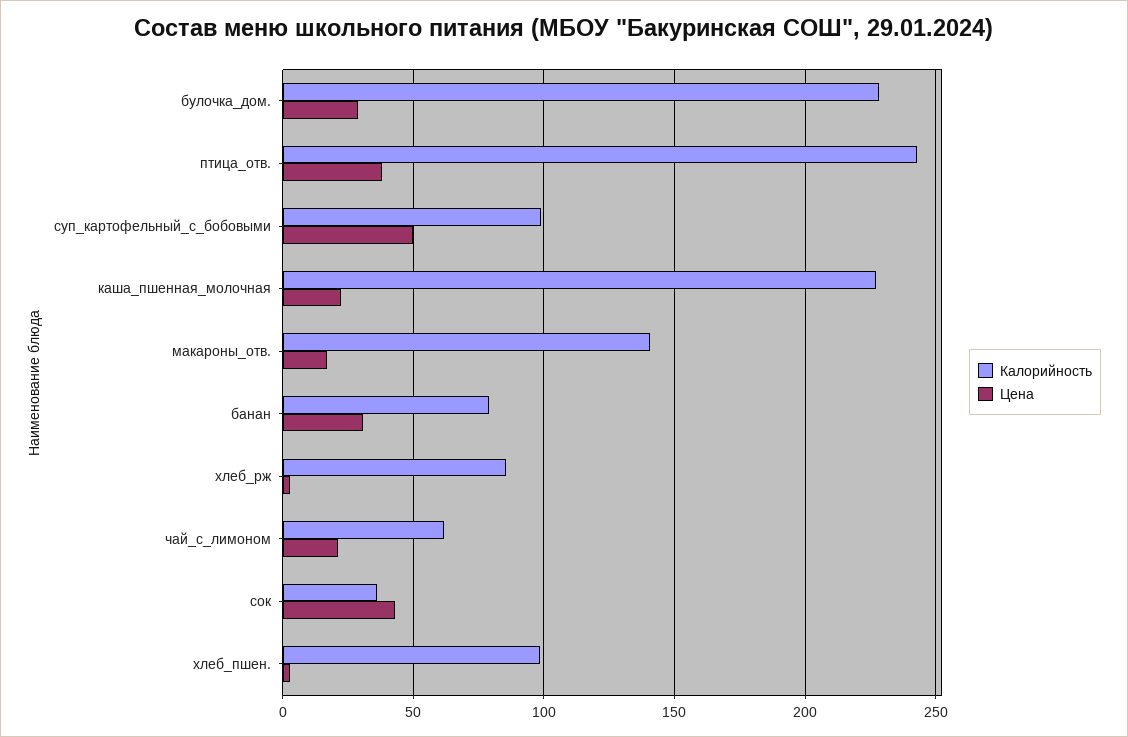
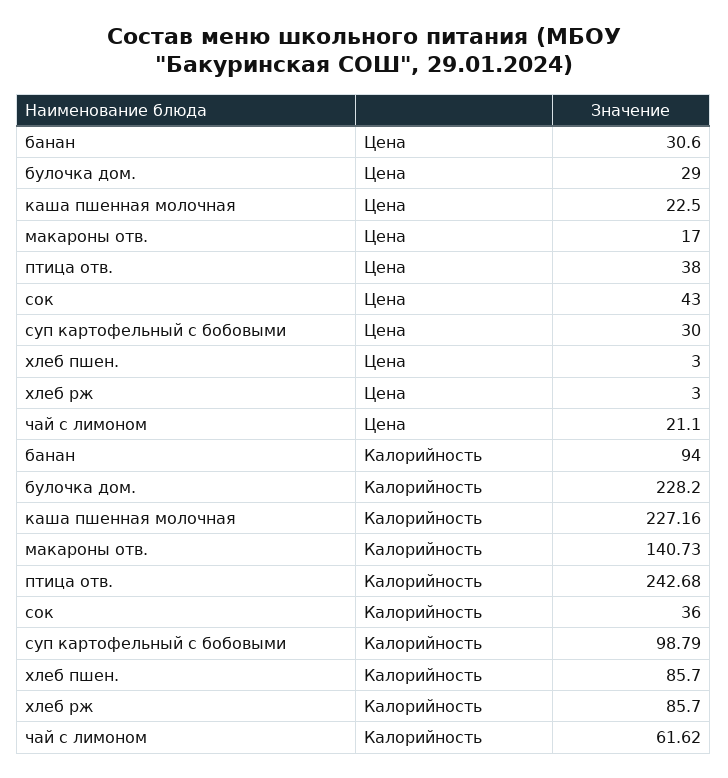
  {
    "Калорийность": {
      "булочка_дом.": 228.2,
      "птица_отв.": 242.68,
      "суп_картофельный_с_бобовыми": 98.79,
      "каша_пшенная_молочная": 227.16,
      "макароны_отв.": 140.73,
-     "банан": 80,
+     "банан": 94,
      "хлеб_рж": 85.7,
      "чай_с_лимоном": 61.62,
      "сок": 36,
-     "хлеб_пшен.": 100
+     "хлеб_пшен.": 85.7
    },
    "Цена": {
      "булочка_дом.": 29,
      "птица_отв.": 38,
-     "суп_картофельный_с_бобовыми": 50,
+     "суп_картофельный_с_бобовыми": 30,
      "каша_пшенная_молочная": 22.5,
      "макароны_отв.": 17,
      "банан": 30.6,
      "хлеб_рж": 3,
      "чай_с_лимоном": 21.1,
      "сок": 43,
      "хлеб_пшен.": 3
    }
  }

